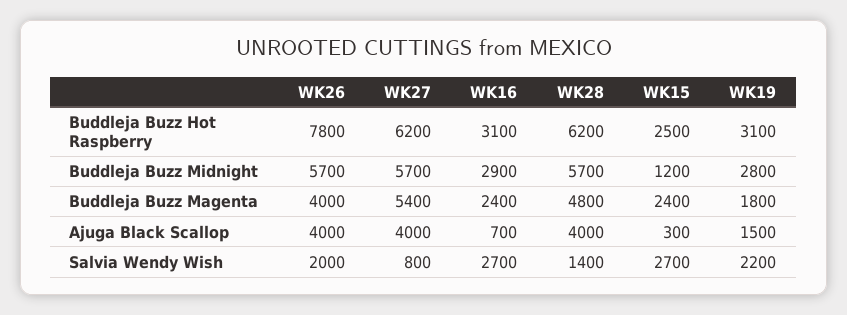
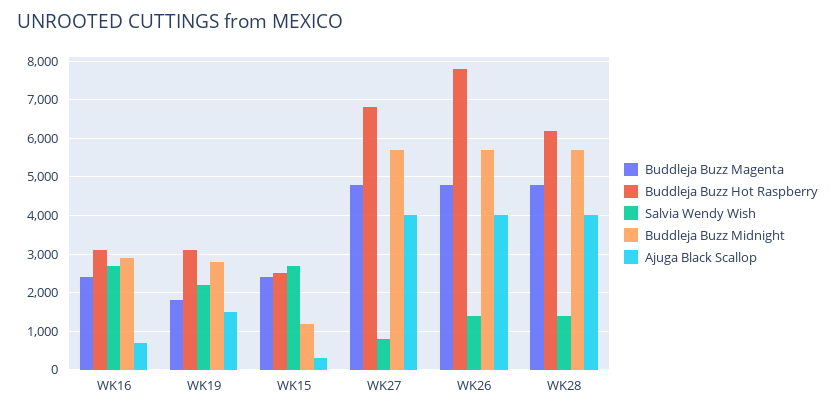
  {
    "Buddleja Buzz Hot Raspberry": {
      "WK26": 7800,
-     "WK27": 6200,
+     "WK27": 6800,
      "WK16": 3100,
      "WK28": 6200,
      "WK15": 2500,
      "WK19": 3100
    },
    "Buddleja Buzz Midnight": {
      "WK26": 5700,
      "WK27": 5700,
      "WK16": 2900,
      "WK28": 5700,
      "WK15": 1200,
      "WK19": 2800
    },
    "Buddleja Buzz Magenta": {
-     "WK26": 4000,
+     "WK26": 4800,
-     "WK27": 5400,
+     "WK27": 4800,
      "WK16": 2400,
      "WK28": 4800,
      "WK15": 2400,
      "WK19": 1800
    },
    "Ajuga Black Scallop": {
      "WK26": 4000,
      "WK27": 4000,
      "WK16": 700,
      "WK28": 4000,
      "WK15": 300,
      "WK19": 1500
    },
    "Salvia Wendy Wish": {
-     "WK26": 2000,
+     "WK26": 1400,
      "WK27": 800,
      "WK16": 2700,
      "WK28": 1400,
      "WK15": 2700,
      "WK19": 2200
    }
  }

